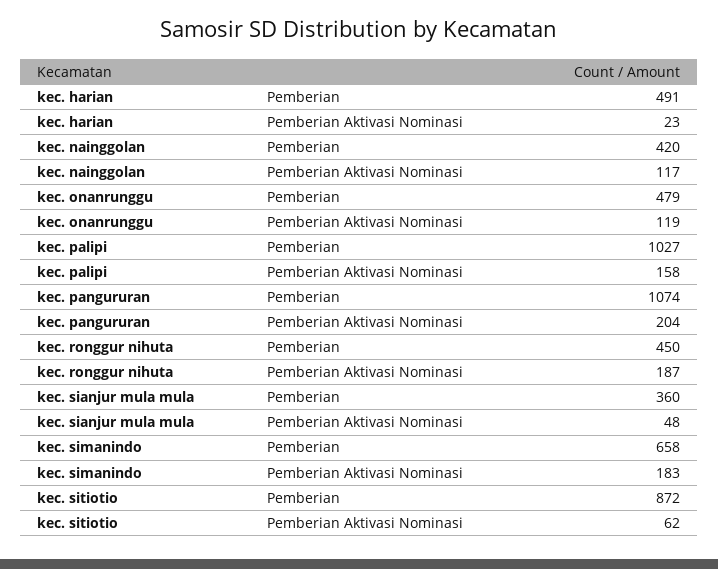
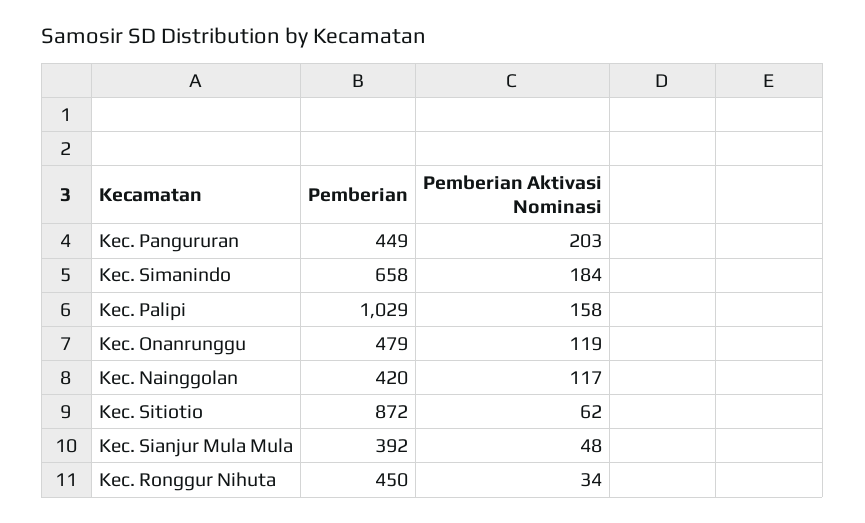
  {
-   "kec. harian": {
-     "Pemberian": 491,
-     "Pemberian Aktivasi Nominasi": 23
-   },
    "kec. nainggolan": {
      "Pemberian": 420,
      "Pemberian Aktivasi Nominasi": 117
    },
    "kec. onanrunggu": {
      "Pemberian": 479,
      "Pemberian Aktivasi Nominasi": 119
    },
    "kec. palipi": {
-     "Pemberian": 1027,
+     "Pemberian": 1029,
      "Pemberian Aktivasi Nominasi": 158
    },
    "kec. pangururan": {
-     "Pemberian": 1074,
+     "Pemberian": 449,
-     "Pemberian Aktivasi Nominasi": 204
+     "Pemberian Aktivasi Nominasi": 203
    },
    "kec. ronggur nihuta": {
      "Pemberian": 450,
-     "Pemberian Aktivasi Nominasi": 187
+     "Pemberian Aktivasi Nominasi": 34
    },
    "kec. sianjur mula mula": {
-     "Pemberian": 360,
+     "Pemberian": 392,
      "Pemberian Aktivasi Nominasi": 48
    },
    "kec. simanindo": {
      "Pemberian": 658,
-     "Pemberian Aktivasi Nominasi": 183
+     "Pemberian Aktivasi Nominasi": 184
    },
    "kec. sitiotio": {
      "Pemberian": 872,
      "Pemberian Aktivasi Nominasi": 62
    }
  }

